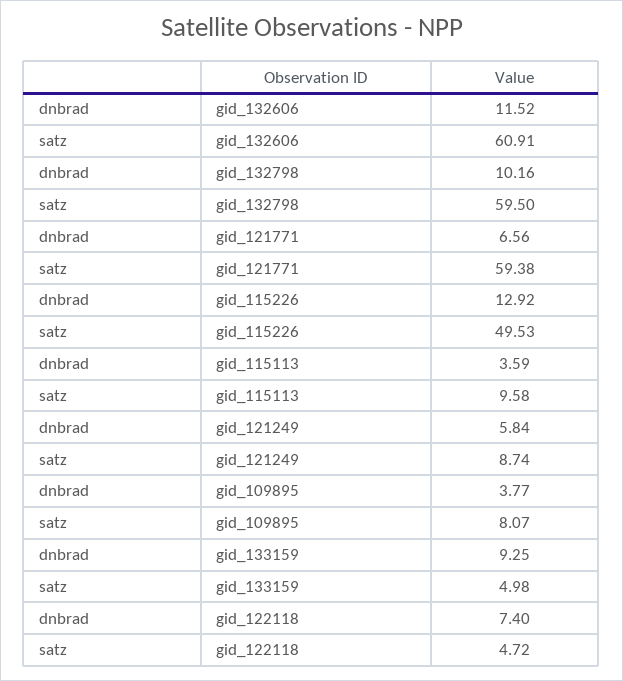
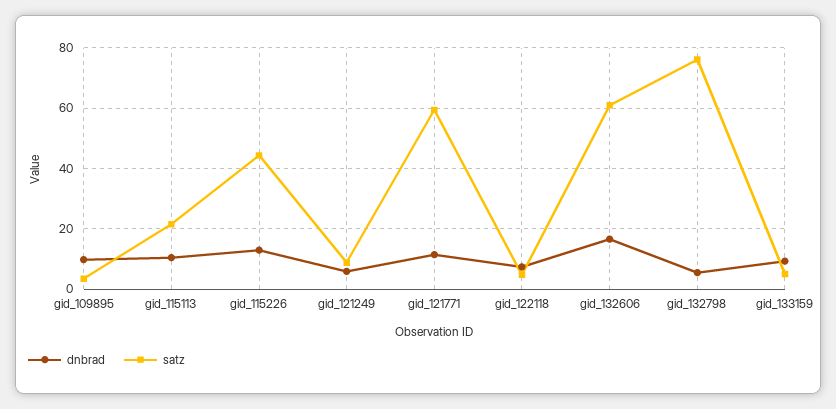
  {
    "dnbrad": {
-     "gid_132606": 11.52,
+     "gid_132606": 16,
-     "gid_132798": 10.16,
+     "gid_132798": 6,
-     "gid_121771": 6.56,
+     "gid_121771": 12,
      "gid_115226": 12.92,
-     "gid_115113": 3.59,
+     "gid_115113": 10,
      "gid_121249": 5.84,
-     "gid_109895": 3.77,
+     "gid_109895": 10,
      "gid_133159": 9.25,
      "gid_122118": 7.4
    },
    "satz": {
      "gid_132606": 60.91,
-     "gid_132798": 59.5,
+     "gid_132798": 76,
      "gid_121771": 59.38,
-     "gid_115226": 49.53,
+     "gid_115226": 44,
-     "gid_115113": 9.58,
+     "gid_115113": 22,
      "gid_121249": 8.74,
-     "gid_109895": 8.07,
+     "gid_109895": 4,
      "gid_133159": 4.98,
      "gid_122118": 4.72
    }
  }

